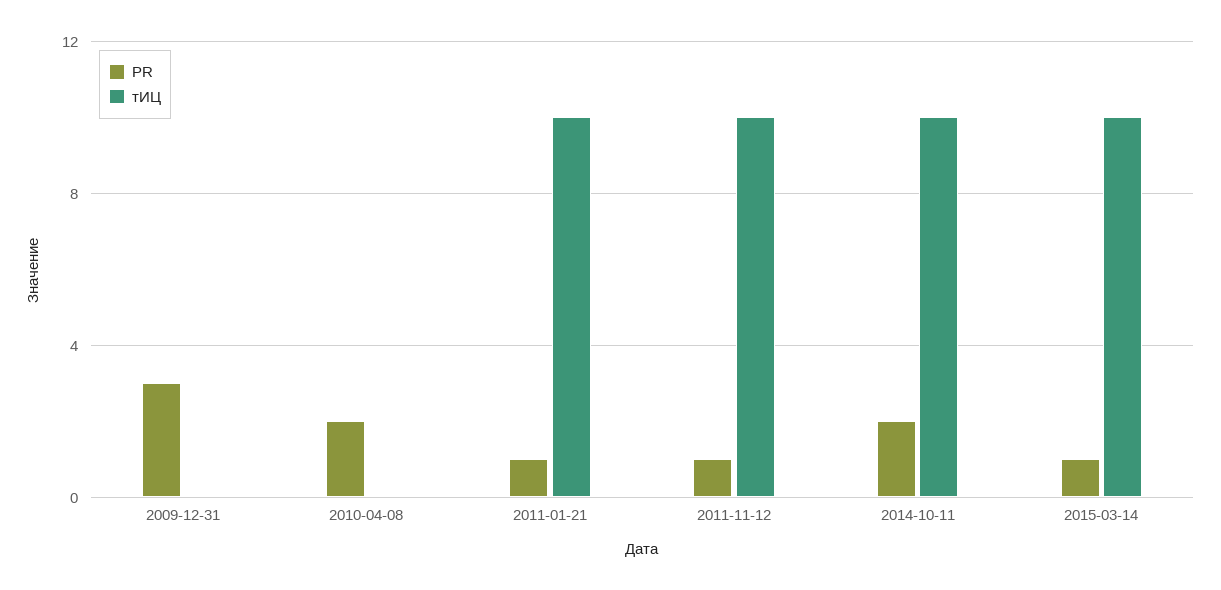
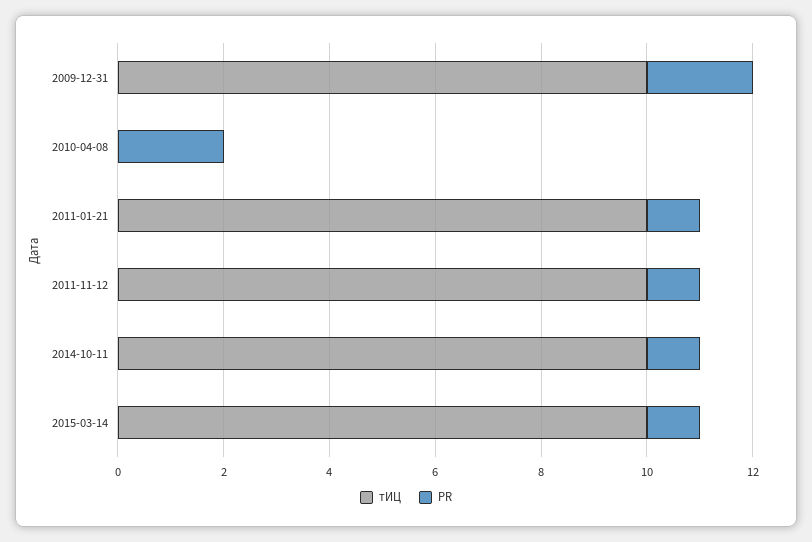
  {
    "PR": {
-     "2009-12-31": 3,
+     "2009-12-31": 2,
      "2010-04-08": 2,
      "2011-01-21": 1,
      "2011-11-12": 1,
-     "2014-10-11": 2,
+     "2014-10-11": 1,
      "2015-03-14": 1
    },
    "тИЦ": {
-     "2009-12-31": 0,
+     "2009-12-31": 10,
      "2010-04-08": 0,
      "2011-01-21": 10,
      "2011-11-12": 10,
      "2014-10-11": 10,
      "2015-03-14": 10
    }
  }

